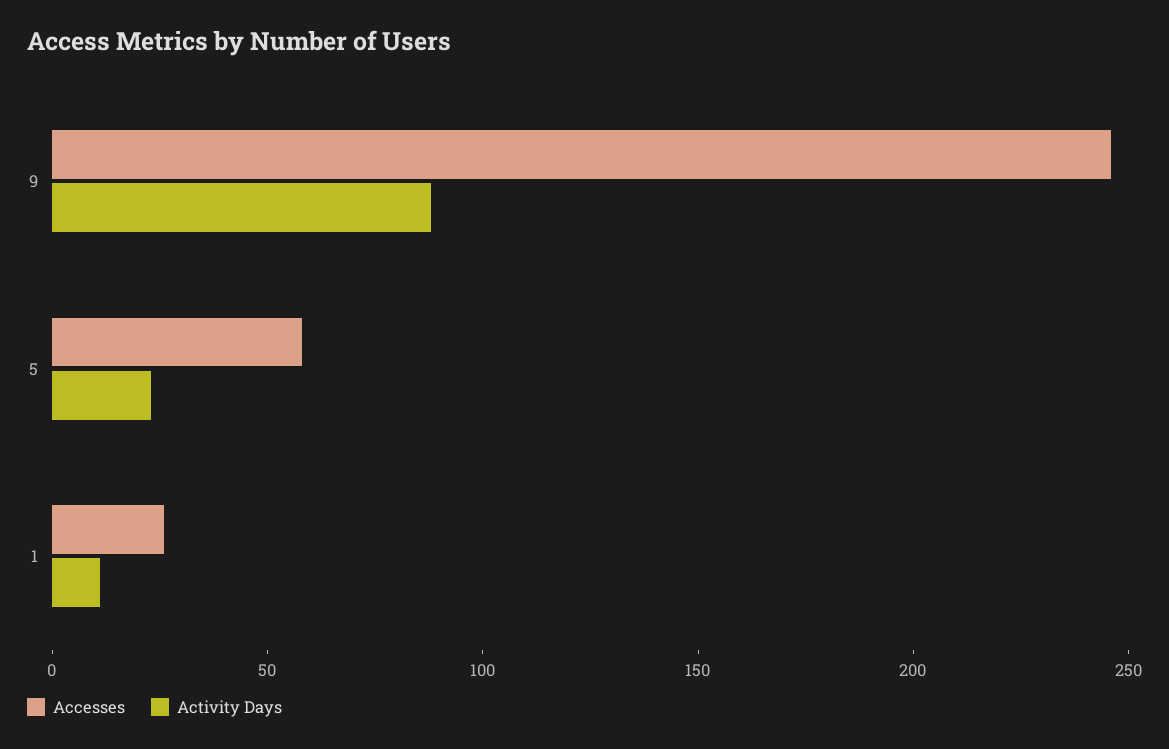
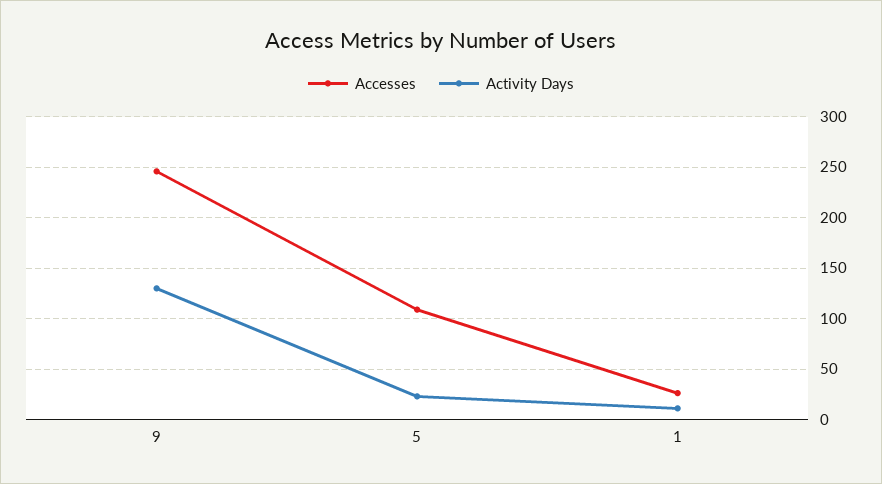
  {
    "Accesses": {
      "9": 250,
-     "5": 60,
+     "5": 110,
      "1": 30
    },
    "Activity Days": {
-     "9": 90,
+     "9": 130,
      "5": 20,
      "1": 10
    }
  }

